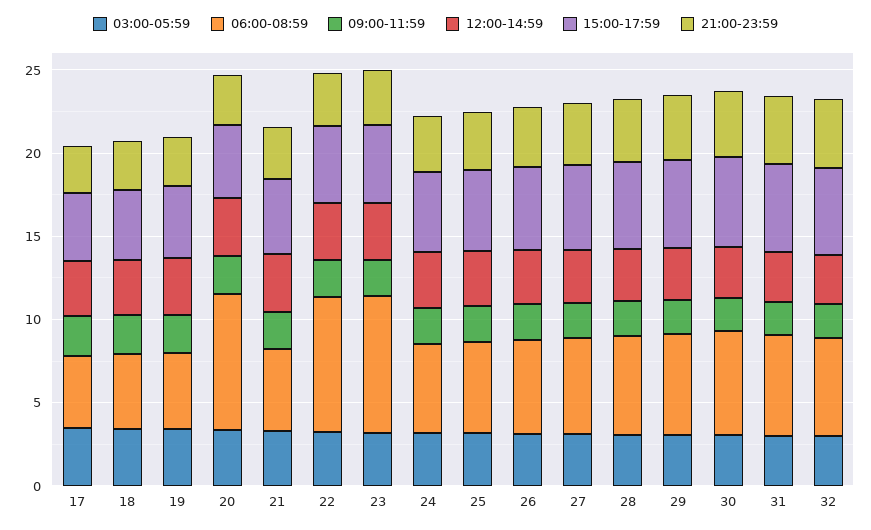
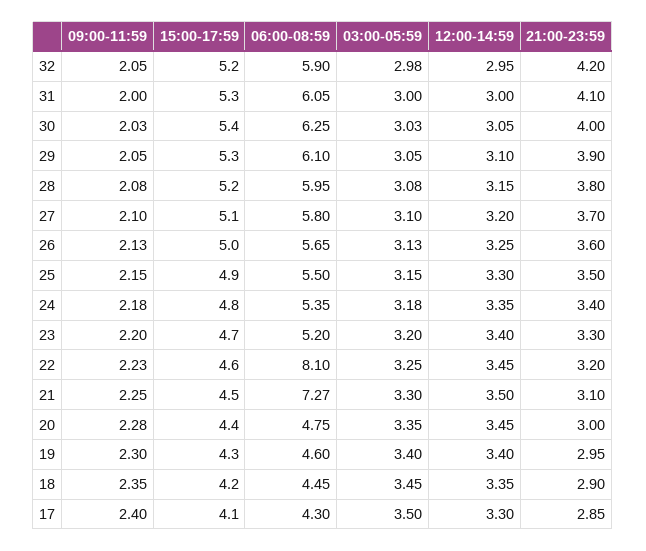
  {
    "03:00-05:59": {
      "17": 3.5,
      "18": 3.45,
      "19": 3.4,
      "20": 3.35,
      "21": 3.3,
      "22": 3.25,
      "23": 3.2,
      "24": 3.18,
      "25": 3.15,
      "26": 3.13,
      "27": 3.1,
      "28": 3.08,
      "29": 3.05,
      "30": 3.03,
      "31": 3,
      "32": 2.98
    },
    "06:00-08:59": {
      "17": 4.3,
      "18": 4.45,
      "19": 4.6,
-     "20": 8,
+     "20": 4.75,
-     "21": 5,
+     "21": 7.27,
      "22": 8.1,
-     "23": 8,
+     "23": 5.2,
      "24": 5.35,
      "25": 5.5,
      "26": 5.65,
      "27": 5.8,
      "28": 5.95,
      "29": 6.1,
      "30": 6.25,
      "31": 6.05,
      "32": 5.9
    },
    "09:00-11:59": {
      "17": 2.4,
      "18": 2.35,
      "19": 2.3,
      "20": 2.28,
      "21": 2.25,
      "22": 2.23,
      "23": 2.2,
      "24": 2.18,
      "25": 2.15,
      "26": 2.13,
      "27": 2.1,
      "28": 2.08,
      "29": 2.05,
      "30": 2.03,
      "31": 2,
      "32": 2.05
    },
    "12:00-14:59": {
      "17": 3.3,
      "18": 3.35,
      "19": 3.4,
      "20": 3.45,
      "21": 3.5,
      "22": 3.45,
      "23": 3.4,
      "24": 3.35,
      "25": 3.3,
      "26": 3.25,
      "27": 3.2,
      "28": 3.15,
      "29": 3.1,
      "30": 3.05,
      "31": 3,
      "32": 2.95
    },
    "15:00-17:59": {
      "17": 4.1,
      "18": 4.2,
      "19": 4.3,
      "20": 4.4,
      "21": 4.5,
      "22": 4.6,
      "23": 4.7,
      "24": 4.8,
      "25": 4.9,
      "26": 5,
      "27": 5.1,
      "28": 5.2,
      "29": 5.3,
      "30": 5.4,
      "31": 5.3,
      "32": 5.2
    },
    "21:00-23:59": {
      "17": 2.85,
      "18": 2.9,
      "19": 2.95,
      "20": 3,
      "21": 3.1,
      "22": 3.2,
      "23": 3.3,
      "24": 3.4,
      "25": 3.5,
      "26": 3.6,
      "27": 3.7,
      "28": 3.8,
      "29": 3.9,
      "30": 4,
      "31": 4.1,
      "32": 4.2
    }
  }

